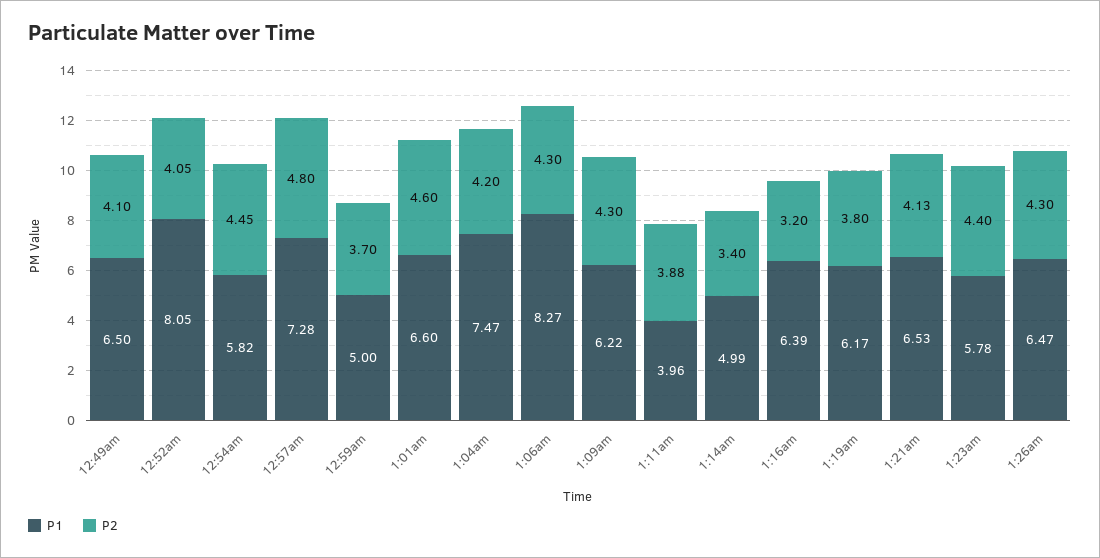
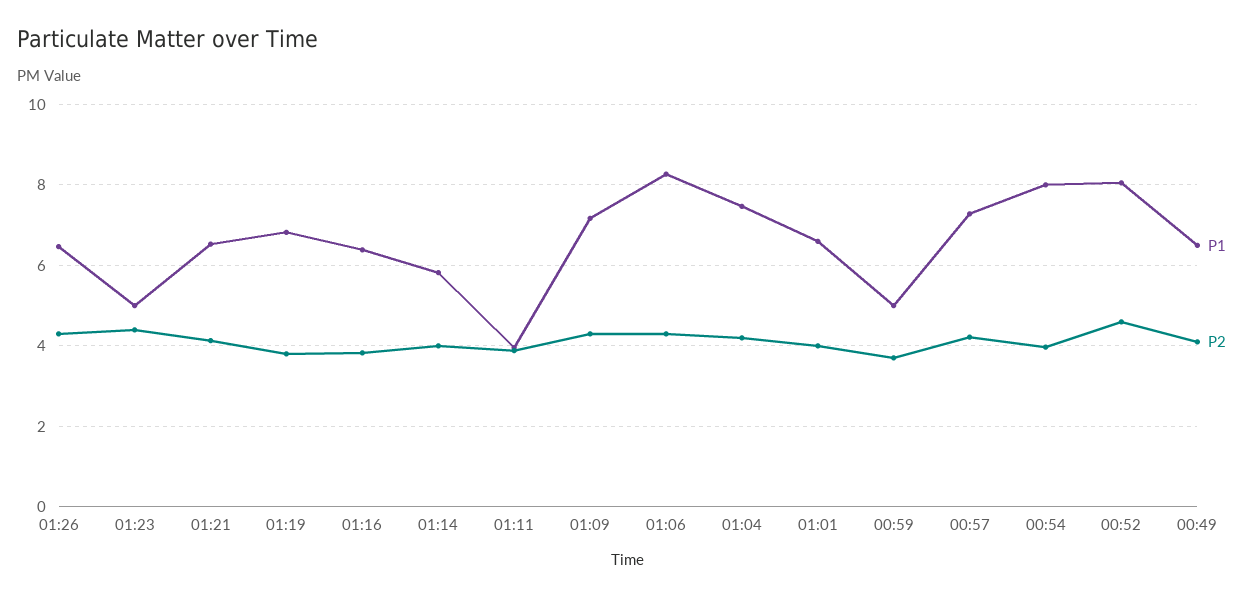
  {
    "P1": {
      "12:49am": 6.5,
      "12:52am": 8.05,
-     "12:54am": 5.82,
+     "12:54am": 8,
      "12:57am": 7.28,
      "12:59am": 5,
      "1:01am": 6.6,
      "1:04am": 7.47,
      "1:06am": 8.27,
-     "1:09am": 6.22,
+     "1:09am": 7.2,
      "1:11am": 3.96,
-     "1:14am": 4.99,
+     "1:14am": 5.8,
      "1:16am": 6.39,
-     "1:19am": 6.17,
+     "1:19am": 6.8,
      "1:21am": 6.53,
-     "1:23am": 5.78,
+     "1:23am": 5,
      "1:26am": 6.47
    },
    "P2": {
      "12:49am": 4.1,
-     "12:52am": 4.05,
+     "12:52am": 4.6,
-     "12:54am": 4.45,
+     "12:54am": 4,
-     "12:57am": 4.8,
+     "12:57am": 4.2,
      "12:59am": 3.7,
-     "1:01am": 4.6,
+     "1:01am": 4,
      "1:04am": 4.2,
      "1:06am": 4.3,
      "1:09am": 4.3,
      "1:11am": 3.88,
-     "1:14am": 3.4,
+     "1:14am": 4,
-     "1:16am": 3.2,
+     "1:16am": 3.8,
      "1:19am": 3.8,
      "1:21am": 4.13,
      "1:23am": 4.4,
      "1:26am": 4.3
    }
  }

